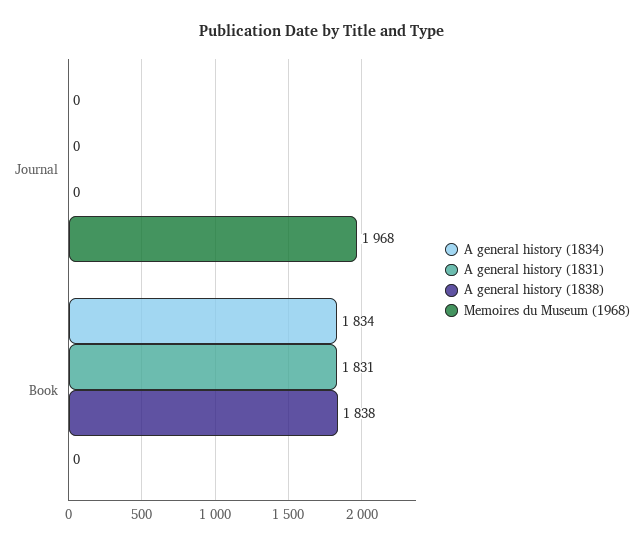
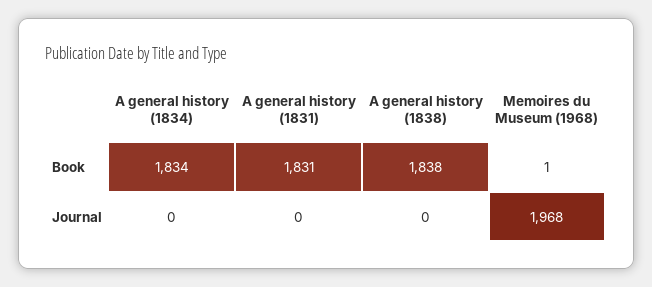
  {
    "A general history (1834)": {
      "Journal": 0,
      "Book": 1834
    },
    "A general history (1831)": {
      "Journal": 0,
      "Book": 1831
    },
    "A general history (1838)": {
      "Journal": 0,
      "Book": 1838
    },
    "Memoires du Museum (1968)": {
      "Journal": 1968,
-     "Book": 0
+     "Book": 1
    }
  }

